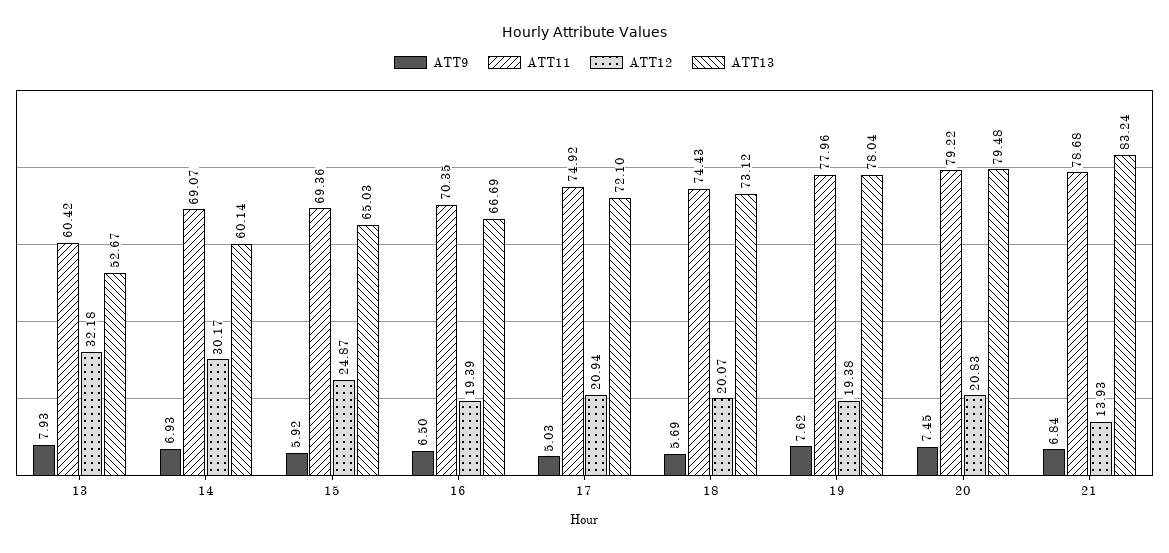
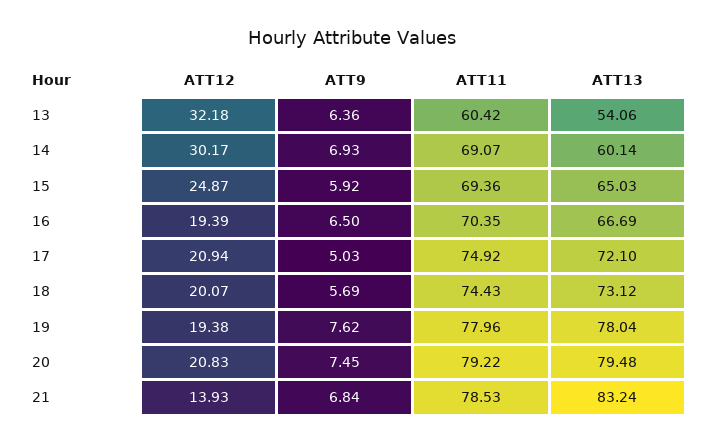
  {
    "ATT9": {
-     "13": 7.93,
+     "13": 6.36,
      "14": 6.93,
      "15": 5.92,
      "16": 6.5,
      "17": 5.03,
      "18": 5.69,
      "19": 7.62,
      "20": 7.45,
      "21": 6.84
    },
    "ATT11": {
      "13": 60.42,
      "14": 69.07,
      "15": 69.36,
      "16": 70.35,
      "17": 74.92,
      "18": 74.43,
      "19": 77.96,
      "20": 79.22,
-     "21": 78.68
+     "21": 78.53
    },
    "ATT12": {
      "13": 32.18,
      "14": 30.17,
      "15": 24.87,
      "16": 19.39,
      "17": 20.94,
      "18": 20.07,
      "19": 19.38,
      "20": 20.83,
      "21": 13.93
    },
    "ATT13": {
-     "13": 52.67,
+     "13": 54.06,
      "14": 60.14,
      "15": 65.03,
      "16": 66.69,
      "17": 72.1,
      "18": 73.12,
      "19": 78.04,
      "20": 79.48,
      "21": 83.24
    }
  }

